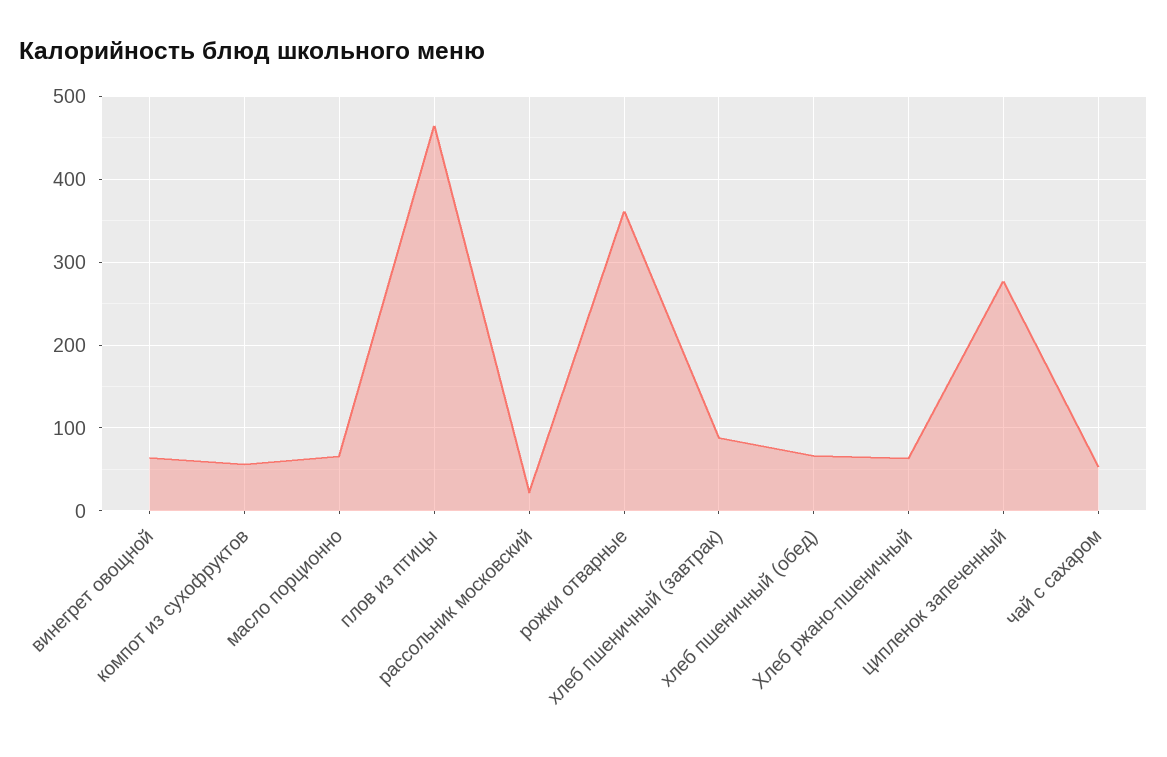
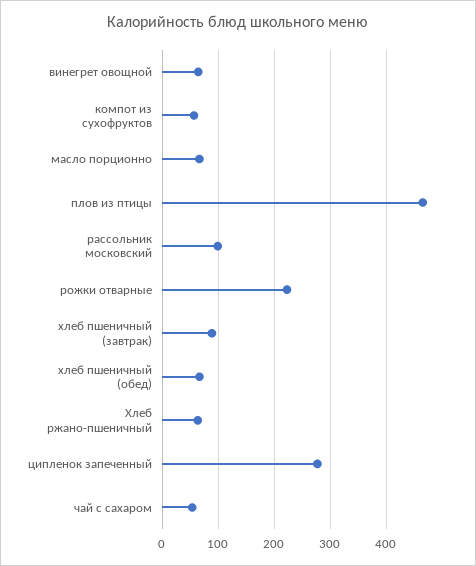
  {
    "винегрет овощной": 60,
    "компот из сухофруктов": 60,
    "масло порционно": 70,
    "плов из птицы": 460,
-   "рассольник московский": 20,
+   "рассольник московский": 100,
-   "рожки отварные": 360,
+   "рожки отварные": 220,
    "хлеб пшеничный (завтрак)": 90,
    "хлеб пшеничный (обед)": 70,
    "Хлеб ржано-пшеничный": 60,
    "ципленок запеченный": 280,
    "чай с сахаром": 50
  }

